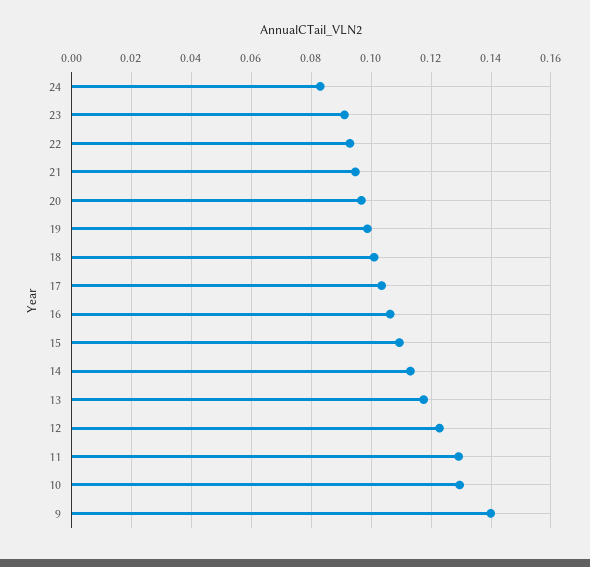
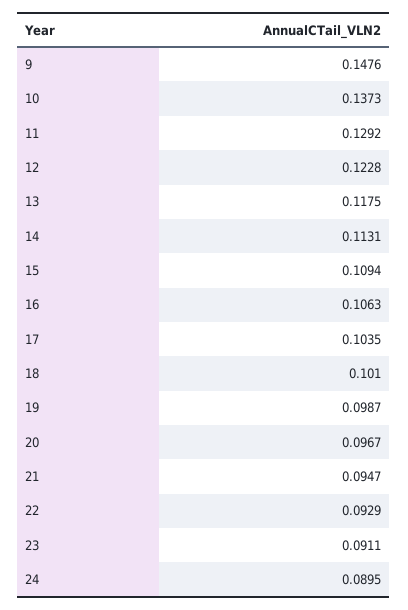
  {
-   "24": 0.0825,
+   "24": 0.0895,
    "23": 0.0911,
    "22": 0.0929,
    "21": 0.0947,
    "20": 0.0967,
    "19": 0.0987,
    "18": 0.101,
    "17": 0.1035,
    "16": 0.1063,
    "15": 0.1094,
    "14": 0.1131,
    "13": 0.1175,
    "12": 0.1228,
    "11": 0.1292,
-   "10": 0.13,
+   "10": 0.1373,
-   "9": 0.14
+   "9": 0.1476
  }

